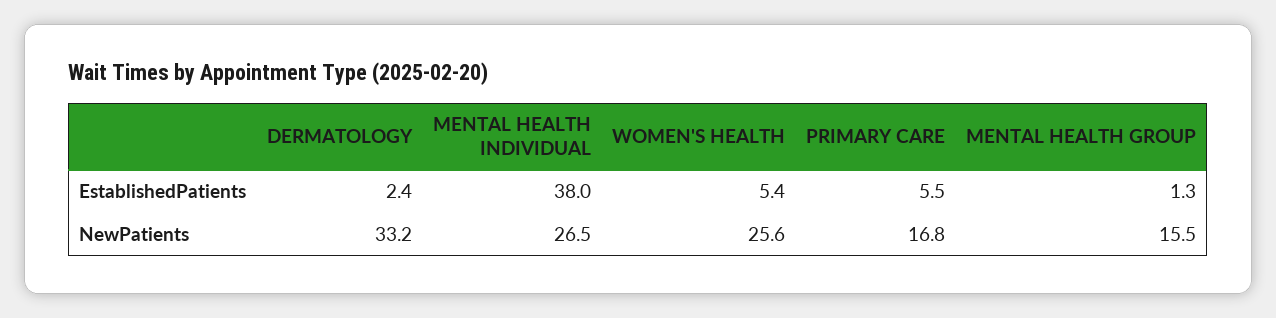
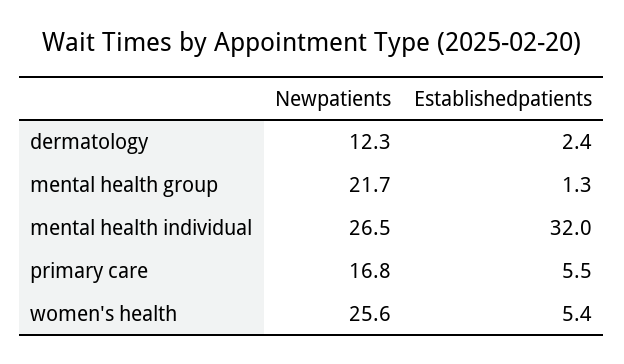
  {
    "DERMATOLOGY": {
      "EstablishedPatients": 2.4,
-     "NewPatients": 33.2
+     "NewPatients": 12.3
    },
    "MENTAL HEALTH INDIVIDUAL": {
-     "EstablishedPatients": 38,
+     "EstablishedPatients": 32,
      "NewPatients": 26.5
    },
    "WOMEN'S HEALTH": {
      "EstablishedPatients": 5.4,
      "NewPatients": 25.6
    },
    "PRIMARY CARE": {
      "EstablishedPatients": 5.5,
      "NewPatients": 16.8
    },
    "MENTAL HEALTH GROUP": {
      "EstablishedPatients": 1.3,
-     "NewPatients": 15.5
+     "NewPatients": 21.7
    }
  }

